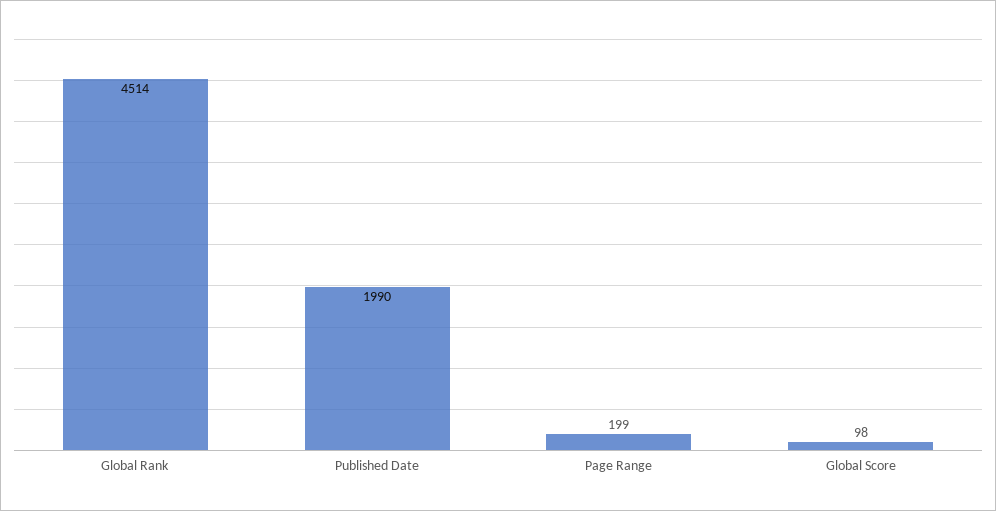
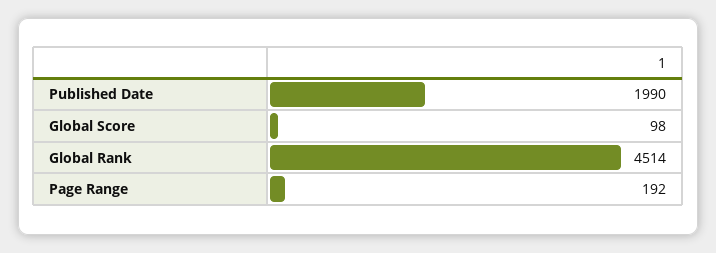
  {
    "Global Rank": 4514,
    "Published Date": 1990,
-   "Page Range": 199,
+   "Page Range": 192,
    "Global Score": 98
  }

